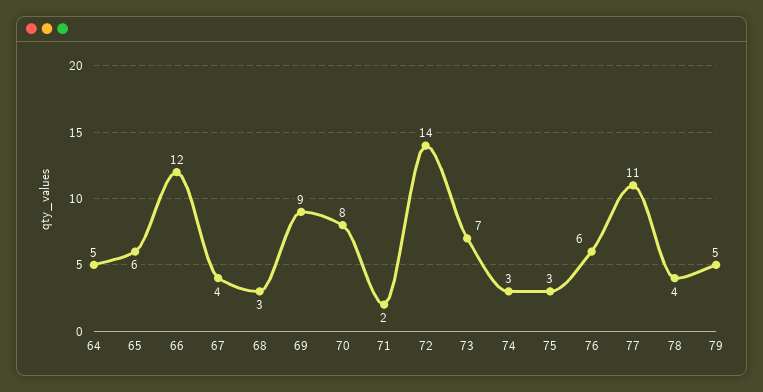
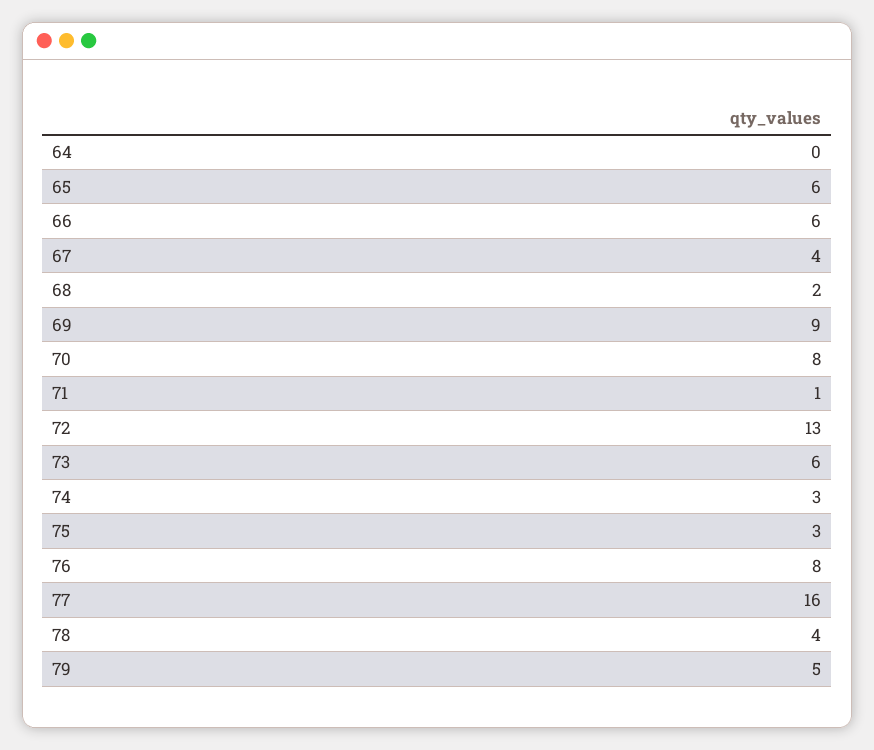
  {
-   "64": 5,
+   "64": 0,
    "65": 6,
-   "66": 12,
+   "66": 6,
    "67": 4,
-   "68": 3,
+   "68": 2,
    "69": 9,
    "70": 8,
-   "71": 2,
+   "71": 1,
-   "72": 14,
+   "72": 13,
-   "73": 7,
+   "73": 6,
    "74": 3,
    "75": 3,
-   "76": 6,
+   "76": 8,
-   "77": 11,
+   "77": 16,
    "78": 4,
    "79": 5
  }

